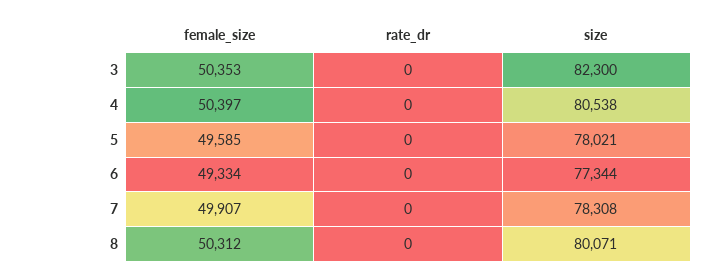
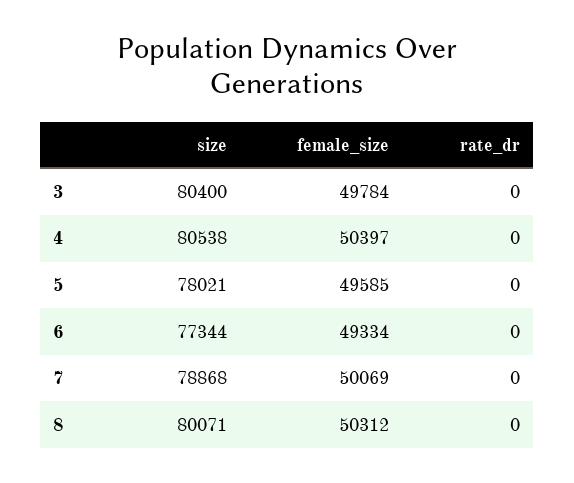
  {
    "female_size": {
-     "3": 50353,
+     "3": 49784,
      "4": 50397,
      "5": 49585,
      "6": 49334,
-     "7": 49907,
+     "7": 50069,
      "8": 50312
    },
    "rate_dr": {
      "3": 0,
      "4": 0,
      "5": 0,
      "6": 0,
      "7": 0,
      "8": 0
    },
    "size": {
-     "3": 82300,
+     "3": 80400,
      "4": 80538,
      "5": 78021,
      "6": 77344,
-     "7": 78308,
+     "7": 78868,
      "8": 80071
    }
  }

